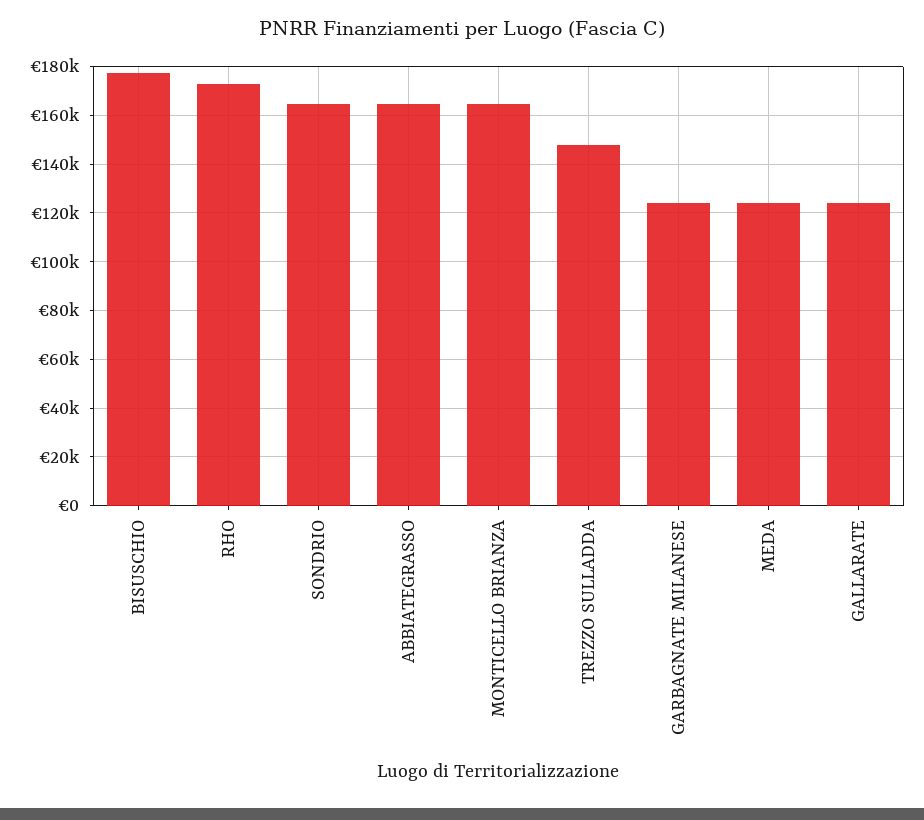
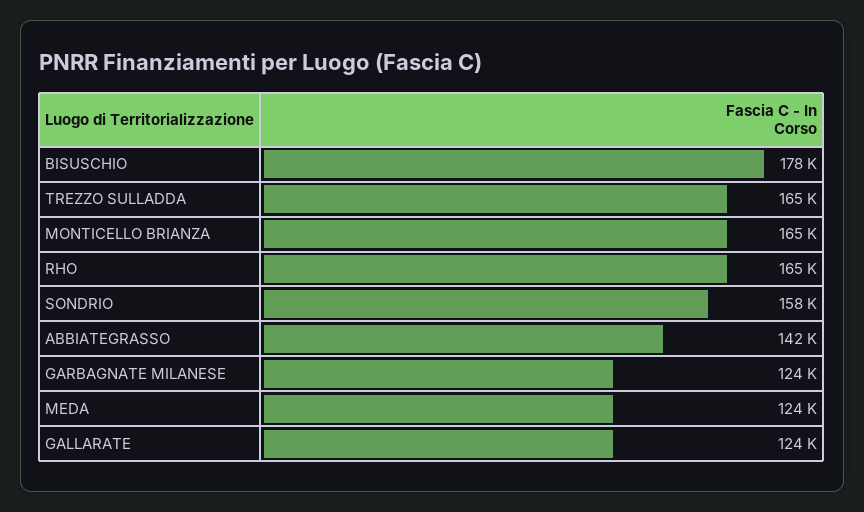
  {
    "BISUSCHIO": 178000,
-   "RHO": 172500,
+   "RHO": 165000,
-   "SONDRIO": 165000,
+   "SONDRIO": 158000,
-   "ABBIATEGRASSO": 165000,
+   "ABBIATEGRASSO": 142000,
    "MONTICELLO BRIANZA": 165000,
-   "TREZZO SULLADDA": 147500,
+   "TREZZO SULLADDA": 165000,
    "GARBAGNATE MILANESE": 124000,
    "MEDA": 124000,
    "GALLARATE": 124000
  }

